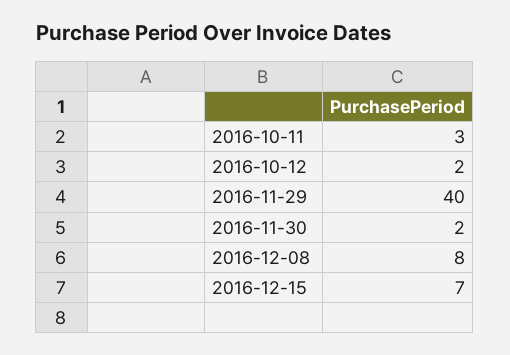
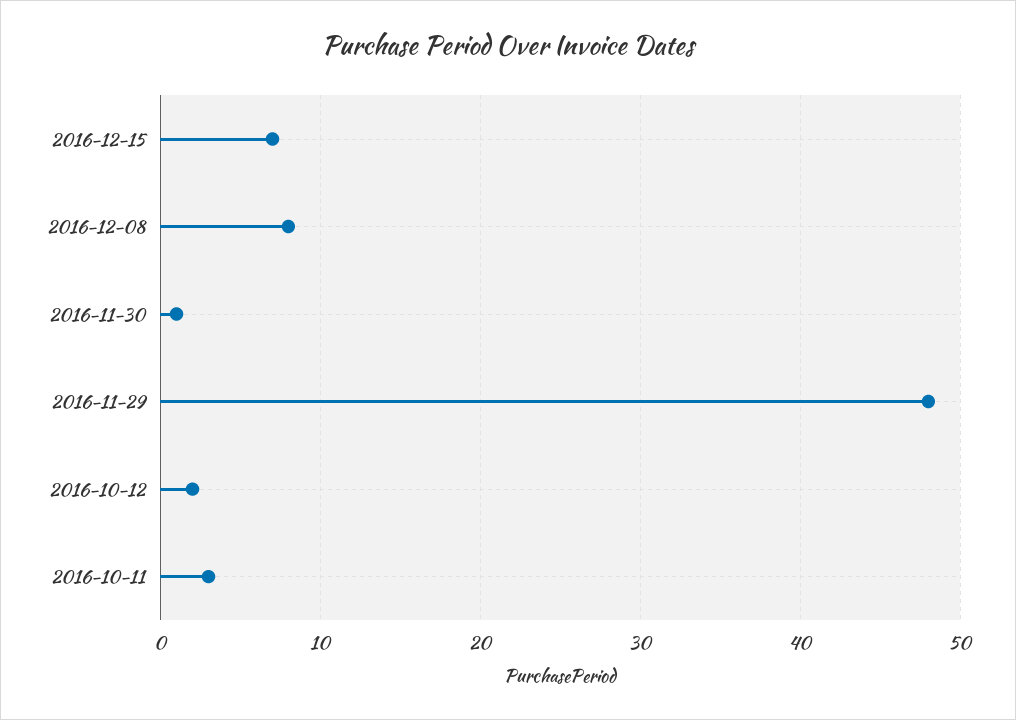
  {
    "2016-10-11": 3,
    "2016-10-12": 2,
-   "2016-11-29": 40,
+   "2016-11-29": 48,
-   "2016-11-30": 2,
+   "2016-11-30": 1,
    "2016-12-08": 8,
    "2016-12-15": 7
  }

